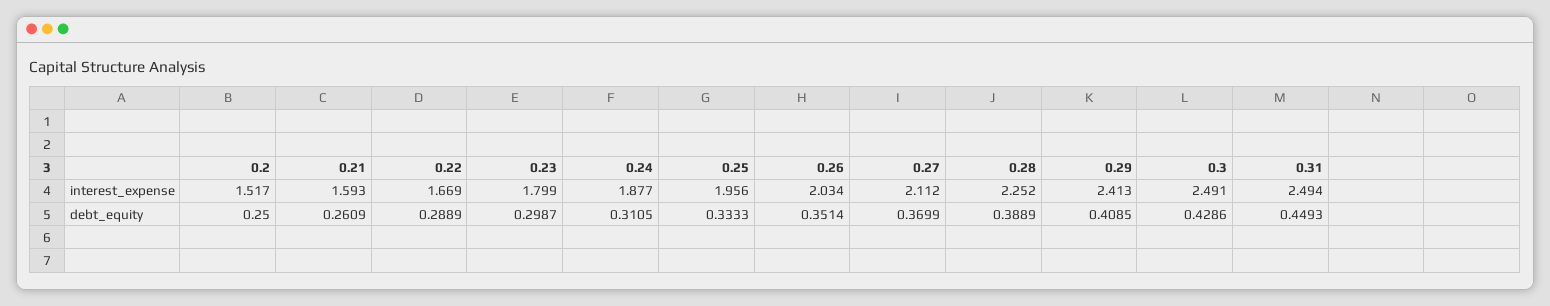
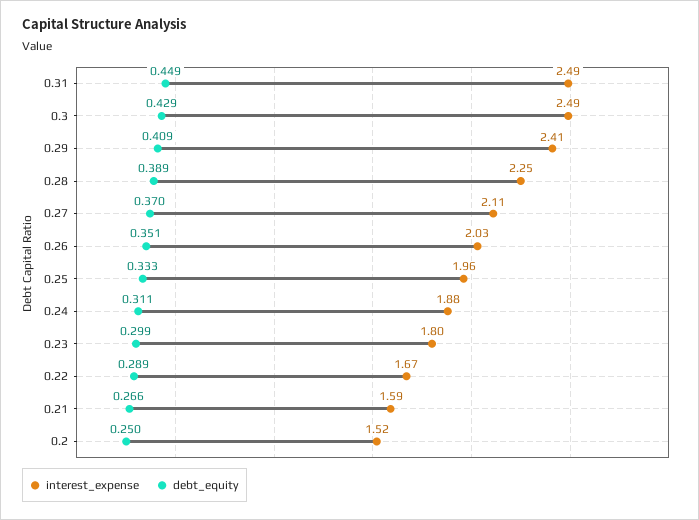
  {
    "interest_expense": {
      "0.2": 1.517,
      "0.21": 1.593,
      "0.22": 1.669,
      "0.23": 1.799,
      "0.24": 1.877,
      "0.25": 1.956,
      "0.26": 2.034,
      "0.27": 2.112,
      "0.28": 2.252,
      "0.29": 2.413,
      "0.3": 2.491,
      "0.31": 2.494
    },
    "debt_equity": {
      "0.2": 0.25,
-     "0.21": 0.2609,
+     "0.21": 0.266,
      "0.22": 0.2889,
      "0.23": 0.2987,
      "0.24": 0.3105,
      "0.25": 0.3333,
      "0.26": 0.3514,
      "0.27": 0.3699,
      "0.28": 0.3889,
      "0.29": 0.4085,
      "0.3": 0.4286,
      "0.31": 0.4493
    }
  }

